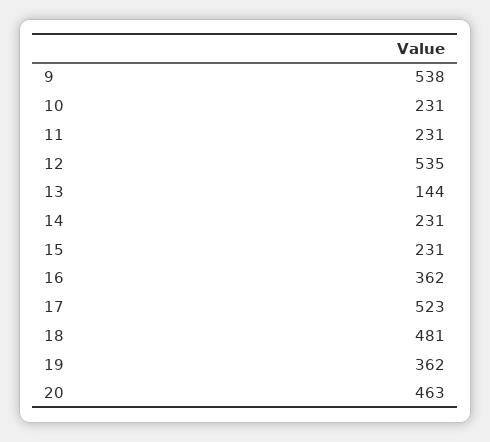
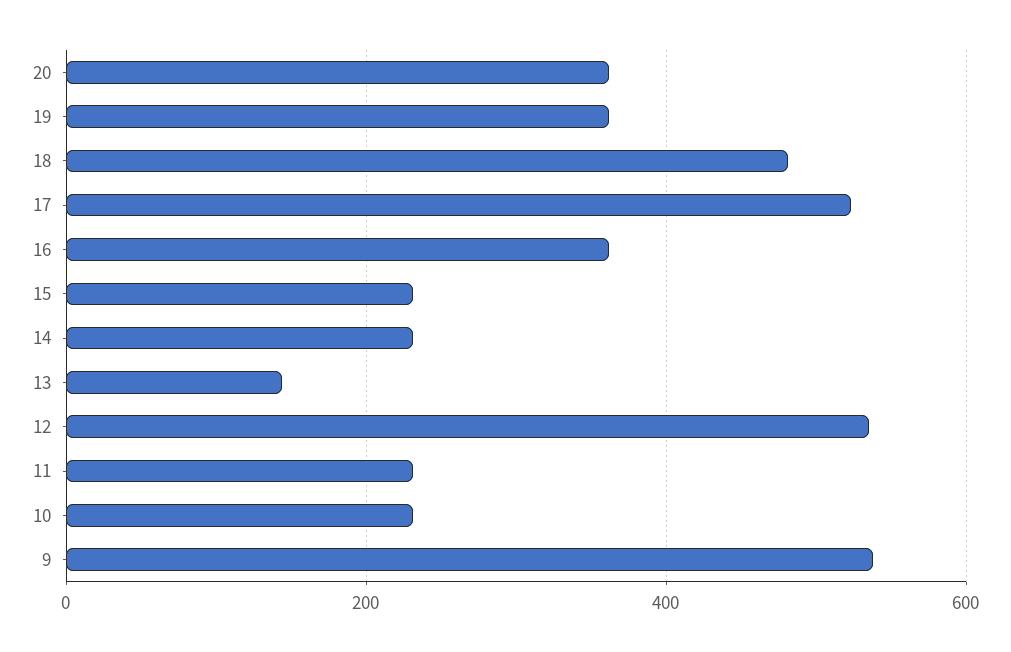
  {
    "9": 538,
    "10": 231,
    "11": 231,
    "12": 535,
    "13": 144,
    "14": 231,
    "15": 231,
    "16": 362,
    "17": 523,
    "18": 481,
    "19": 362,
-   "20": 463
+   "20": 360
  }

